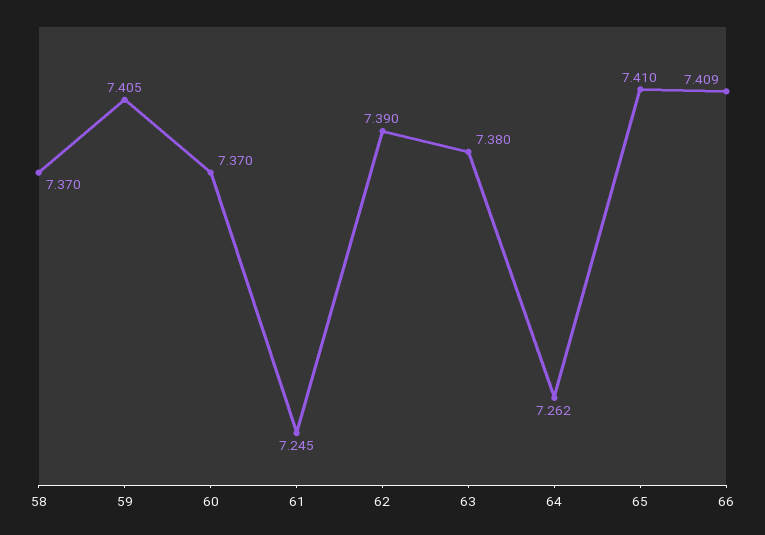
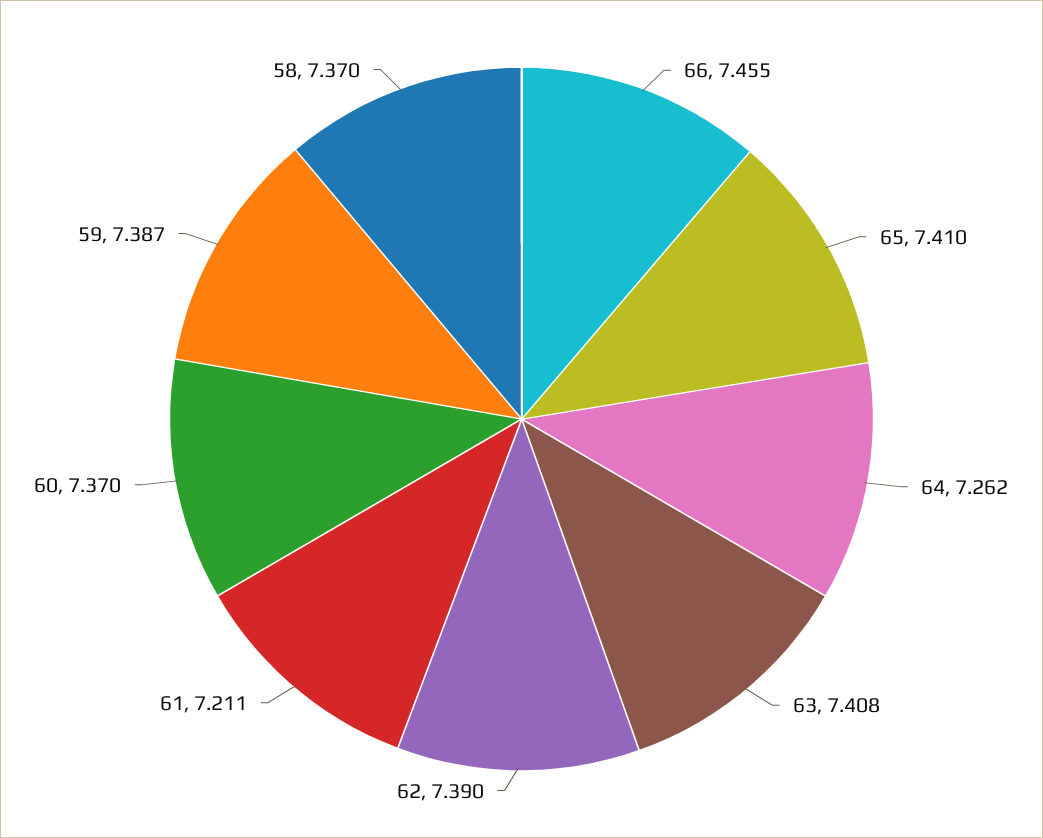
  {
    "58": 7.37,
-   "59": 7.405,
+   "59": 7.387,
    "60": 7.37,
-   "61": 7.245,
+   "61": 7.211,
    "62": 7.39,
-   "63": 7.38,
+   "63": 7.408,
    "64": 7.262,
    "65": 7.41,
-   "66": 7.409
+   "66": 7.455
  }

